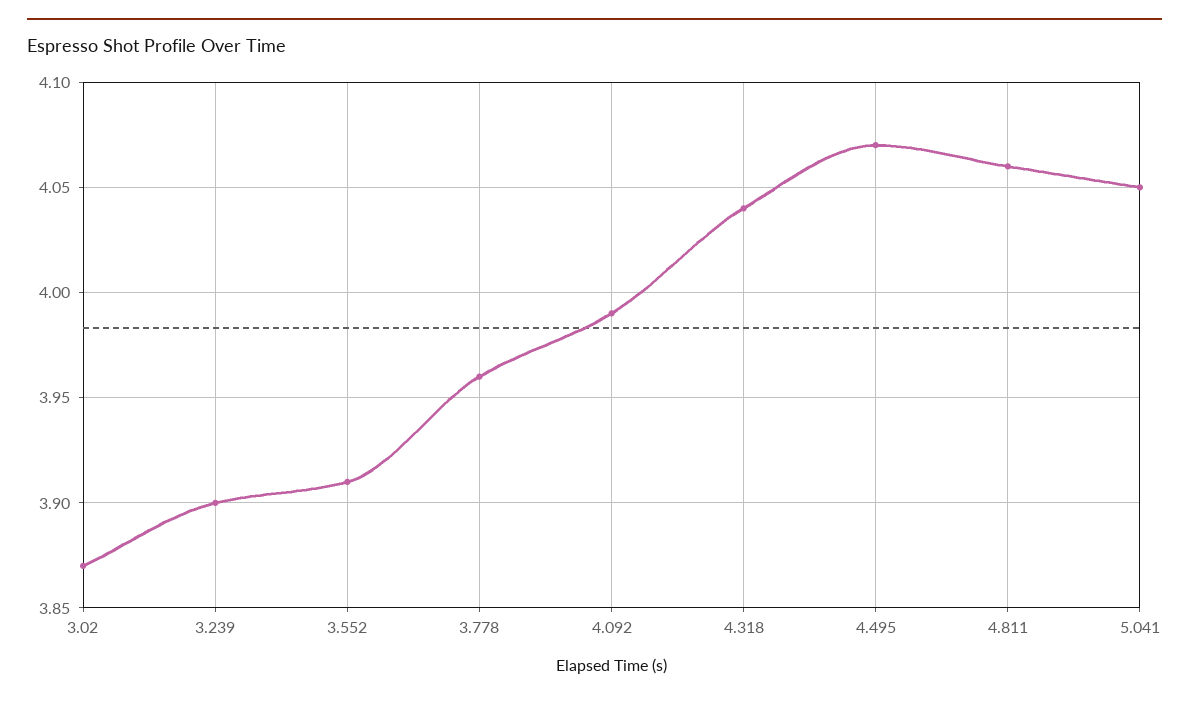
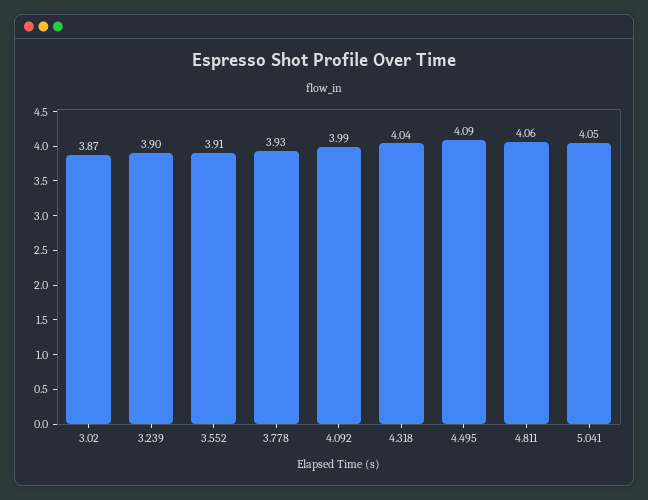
  {
    "3.02": 3.87,
    "3.239": 3.9,
    "3.552": 3.91,
-   "3.778": 3.96,
+   "3.778": 3.93,
    "4.092": 3.99,
    "4.318": 4.04,
-   "4.495": 4.07,
+   "4.495": 4.09,
    "4.811": 4.06,
    "5.041": 4.05
  }

